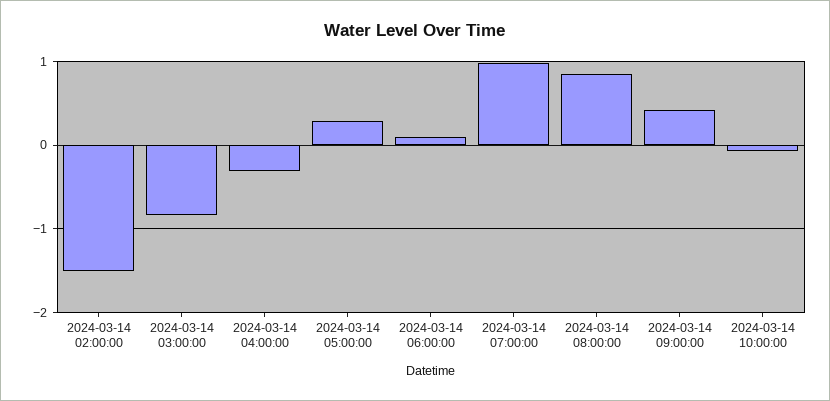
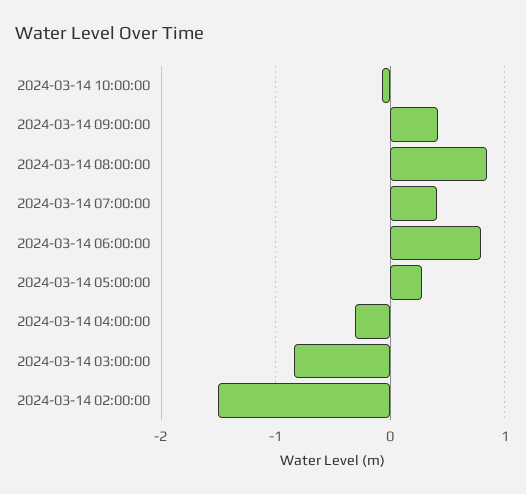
  {
    "2024-03-14 02:00:00": -1.5,
    "2024-03-14 03:00:00": -0.8,
    "2024-03-14 04:00:00": -0.3,
    "2024-03-14 05:00:00": 0.3,
-   "2024-03-14 06:00:00": 0.1,
+   "2024-03-14 06:00:00": 0.8,
-   "2024-03-14 07:00:00": 1,
+   "2024-03-14 07:00:00": 0.4,
    "2024-03-14 08:00:00": 0.8,
    "2024-03-14 09:00:00": 0.4,
    "2024-03-14 10:00:00": -0.1
  }

